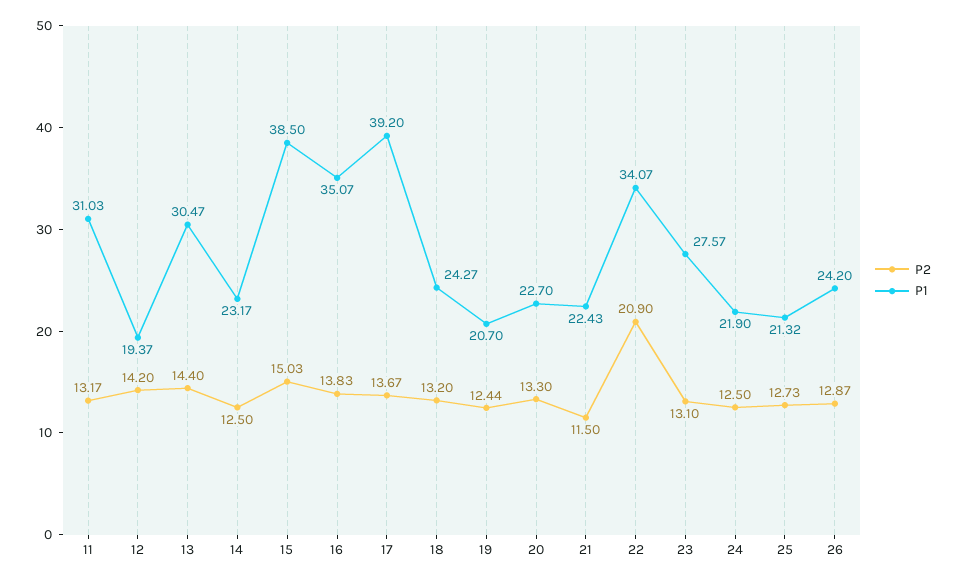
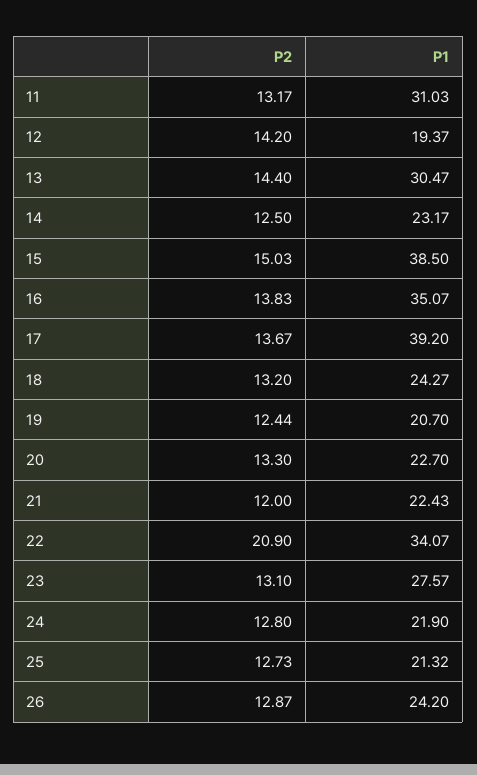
  {
    "P2": {
      "11": 13.17,
      "12": 14.2,
      "13": 14.4,
      "14": 12.5,
      "15": 15.03,
      "16": 13.83,
      "17": 13.67,
      "18": 13.2,
      "19": 12.44,
      "20": 13.3,
-     "21": 11.5,
+     "21": 12,
      "22": 20.9,
      "23": 13.1,
-     "24": 12.5,
+     "24": 12.8,
      "25": 12.73,
      "26": 12.87
    },
    "P1": {
      "11": 31.03,
      "12": 19.37,
      "13": 30.47,
      "14": 23.17,
      "15": 38.5,
      "16": 35.07,
      "17": 39.2,
      "18": 24.27,
      "19": 20.7,
      "20": 22.7,
      "21": 22.43,
      "22": 34.07,
      "23": 27.57,
      "24": 21.9,
      "25": 21.32,
      "26": 24.2
    }
  }

